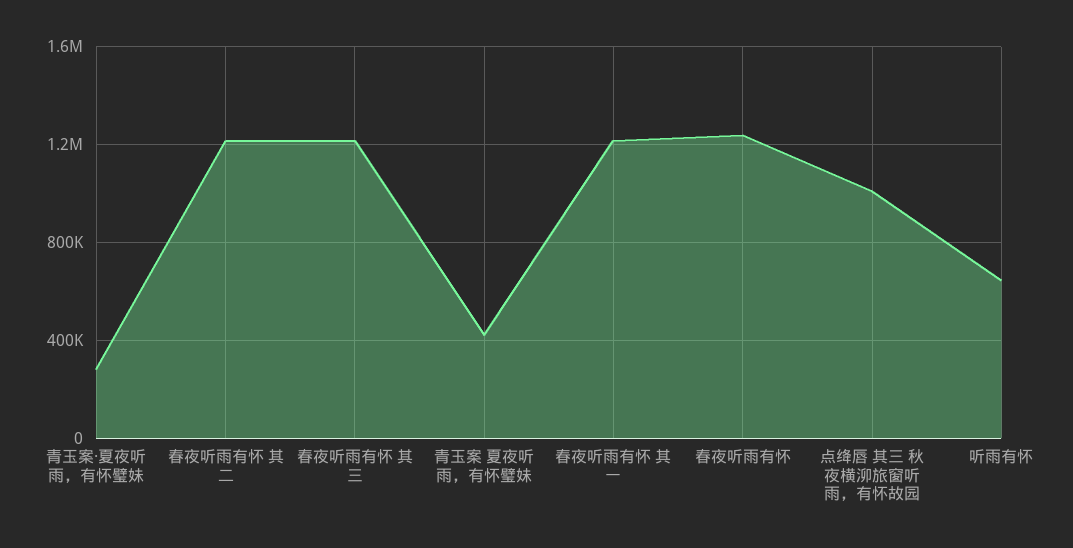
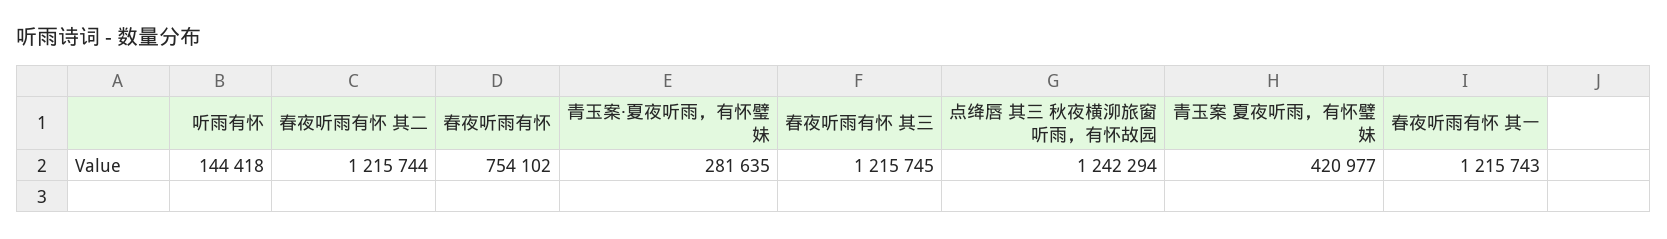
  {
    "青玉案·夏夜听雨，有怀璧妹": 281635,
    "春夜听雨有怀 其二": 1215744,
    "春夜听雨有怀 其三": 1215745,
    "青玉案 夏夜听雨，有怀璧妹": 420977,
    "春夜听雨有怀 其一": 1215743,
-   "春夜听雨有怀": 1250000,
+   "春夜听雨有怀": 754102,
-   "点绛唇 其三 秋夜横泖旅窗听雨，有怀故园": 1000000,
+   "点绛唇 其三 秋夜横泖旅窗听雨，有怀故园": 1242294,
-   "听雨有怀": 650000
+   "听雨有怀": 144418
  }

